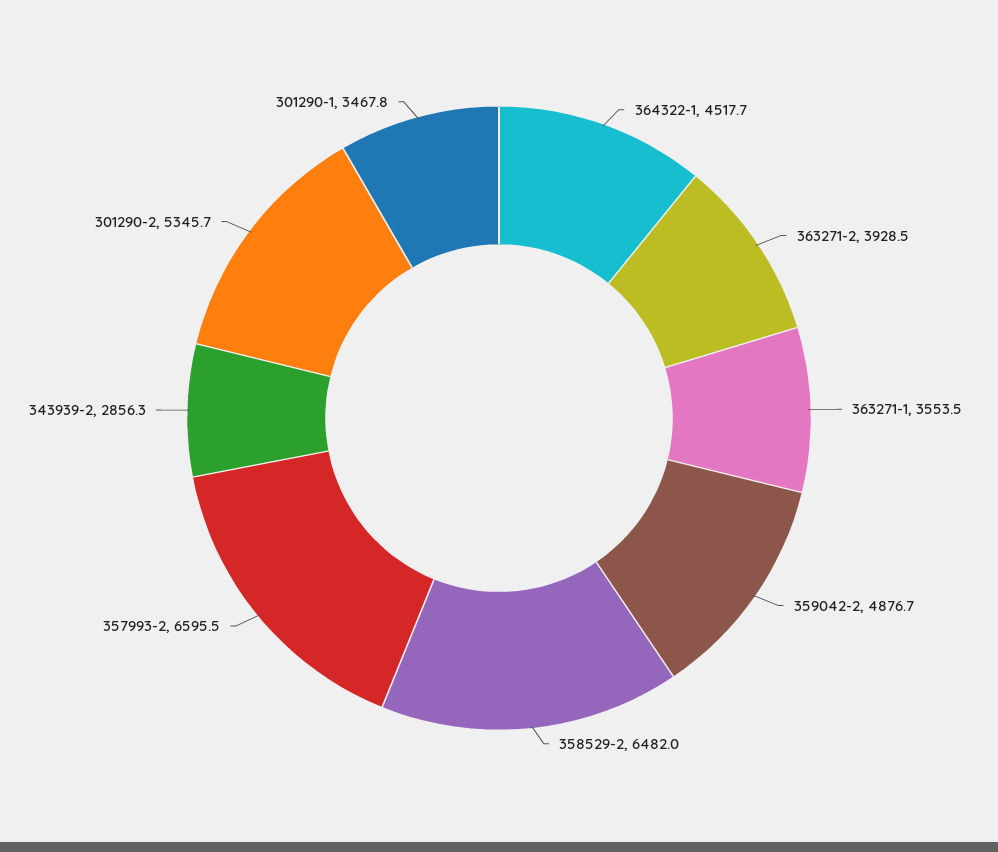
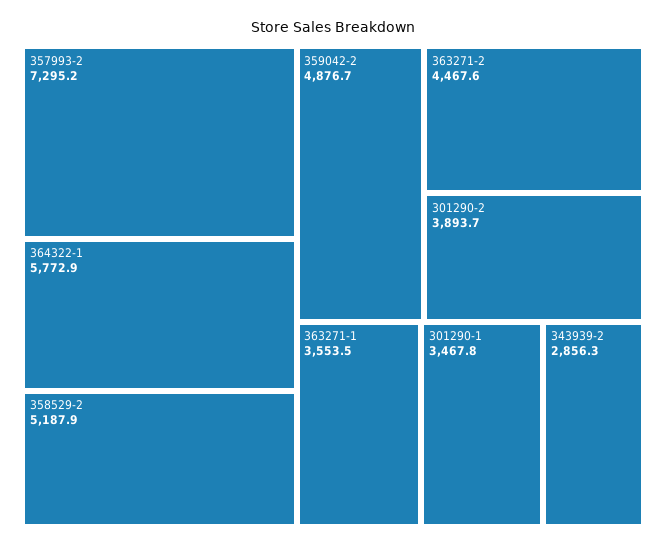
  {
-   "364322-1": 4517.7,
+   "364322-1": 5772.9,
-   "363271-2": 3928.5,
+   "363271-2": 4467.6,
    "363271-1": 3553.5,
    "359042-2": 4876.7,
-   "358529-2": 6482,
+   "358529-2": 5187.9,
-   "357993-2": 6595.5,
+   "357993-2": 7295.2,
    "343939-2": 2856.3,
-   "301290-2": 5345.7,
+   "301290-2": 3893.7,
    "301290-1": 3467.8
  }

